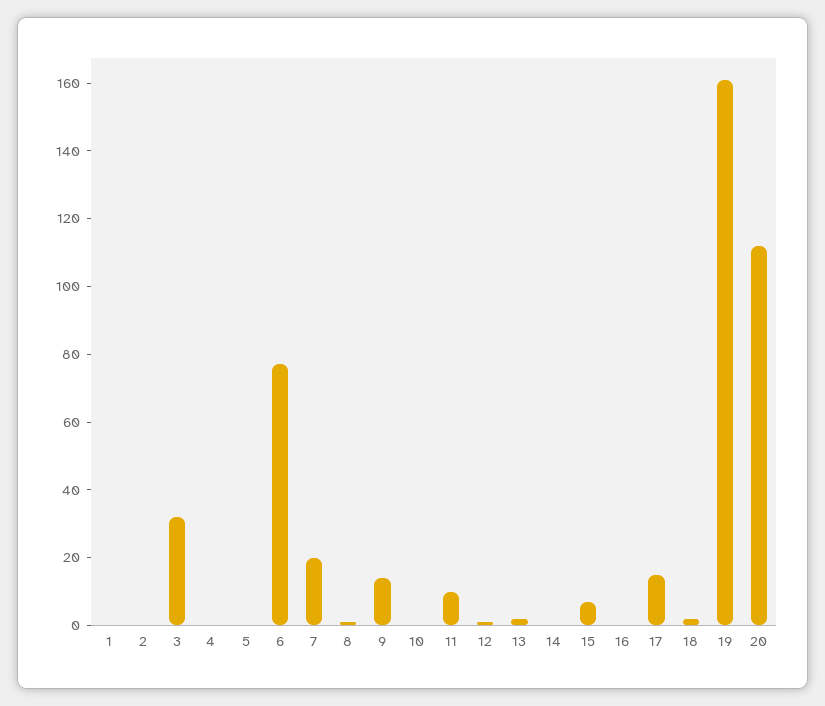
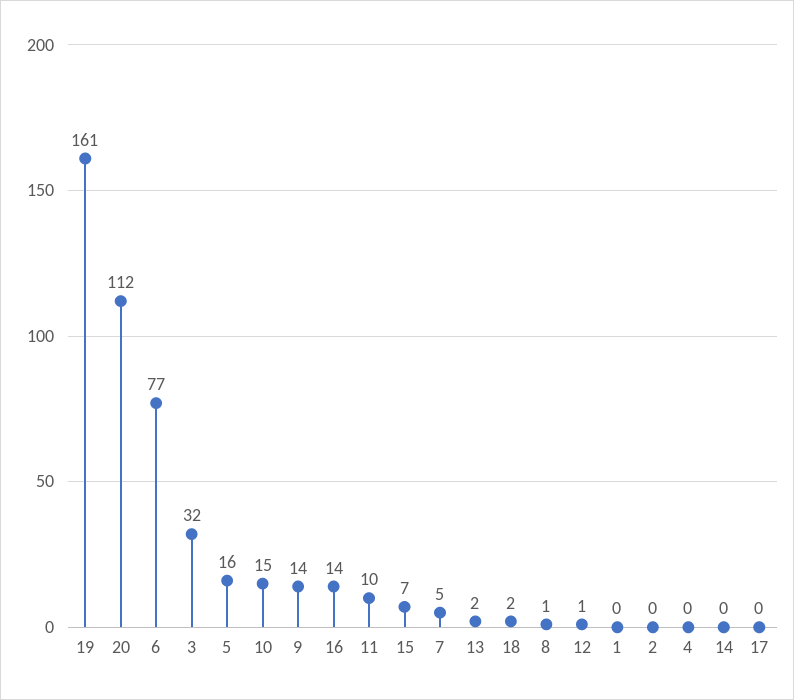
  {
    "1": 0,
    "2": 0,
    "3": 32,
    "4": 0,
-   "5": 0,
+   "5": 16,
    "6": 77,
-   "7": 20,
+   "7": 5,
    "8": 1,
    "9": 14,
-   "10": 0,
+   "10": 15,
    "11": 10,
    "12": 1,
    "13": 2,
    "14": 0,
    "15": 7,
-   "16": 0,
+   "16": 14,
-   "17": 15,
+   "17": 0,
    "18": 2,
    "19": 161,
    "20": 112
  }

